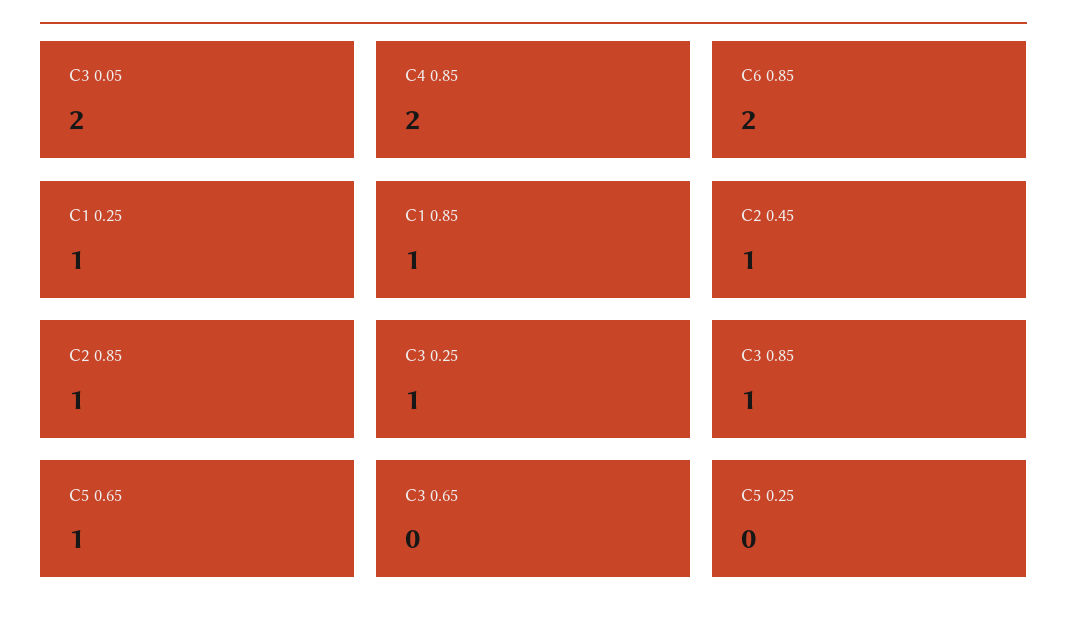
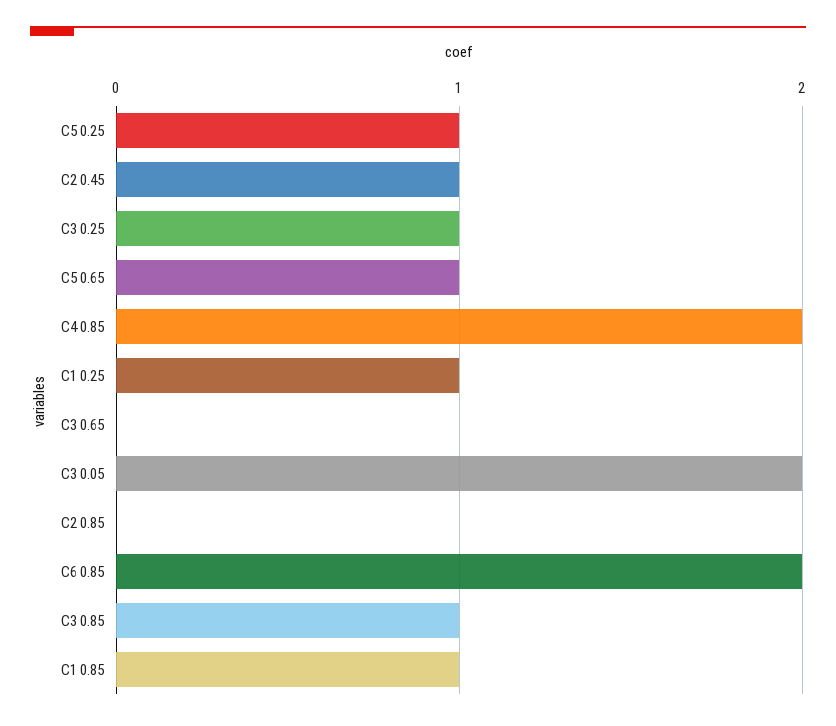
  {
    "C3 0.05": 2,
    "C4 0.85": 2,
    "C6 0.85": 2,
    "C1 0.25": 1,
    "C1 0.85": 1,
    "C2 0.45": 1,
-   "C2 0.85": 1,
+   "C2 0.85": 0,
    "C3 0.25": 1,
    "C3 0.85": 1,
    "C5 0.65": 1,
    "C3 0.65": 0,
-   "C5 0.25": 0
+   "C5 0.25": 1
  }

